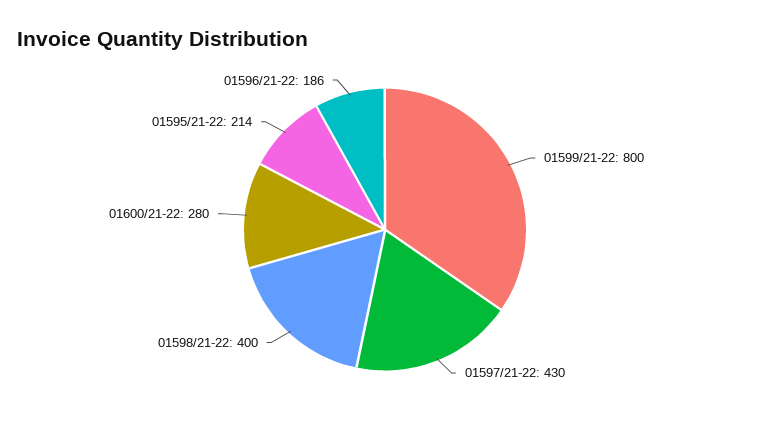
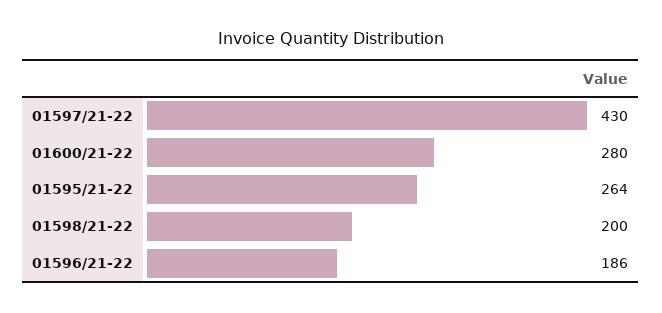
  {
-   "01599/21-22": 800,
    "01597/21-22": 430,
-   "01598/21-22": 400,
+   "01598/21-22": 200,
    "01600/21-22": 280,
-   "01595/21-22": 214,
+   "01595/21-22": 264,
    "01596/21-22": 186
  }

